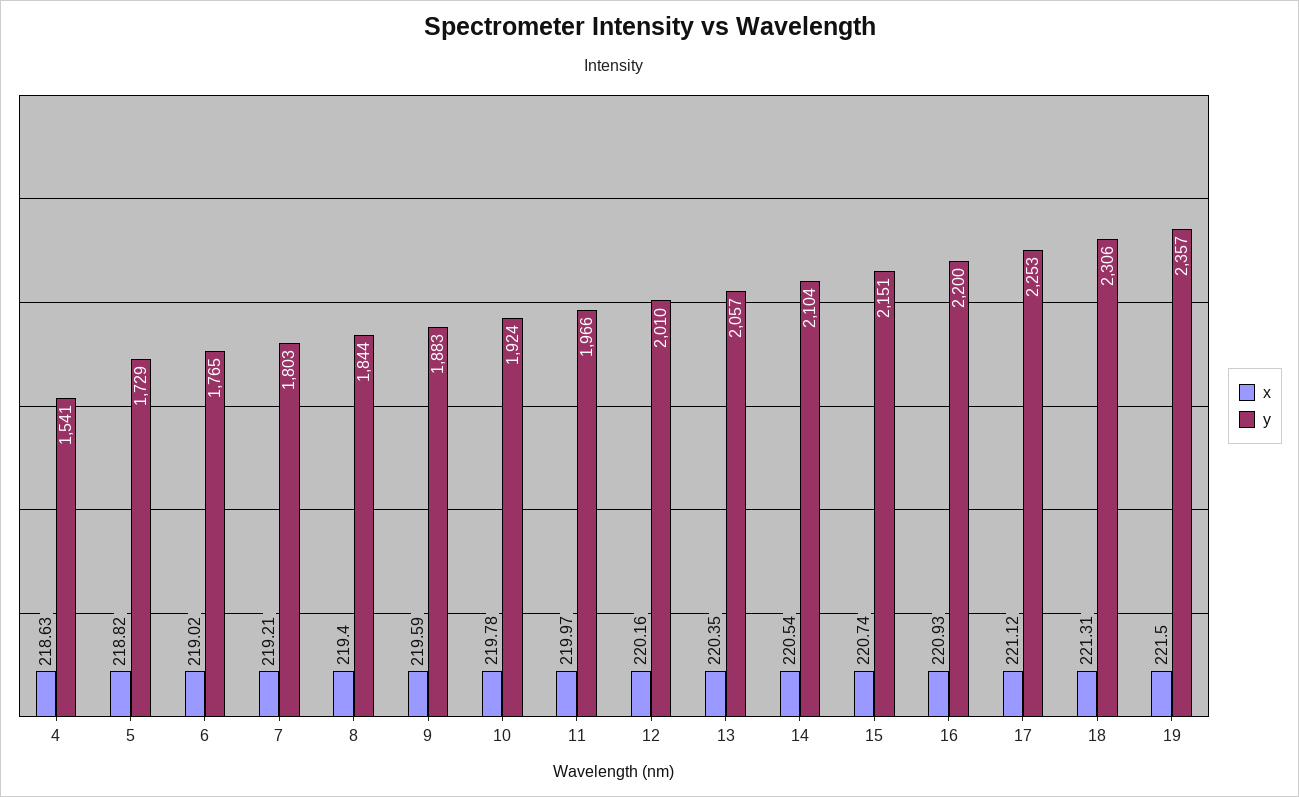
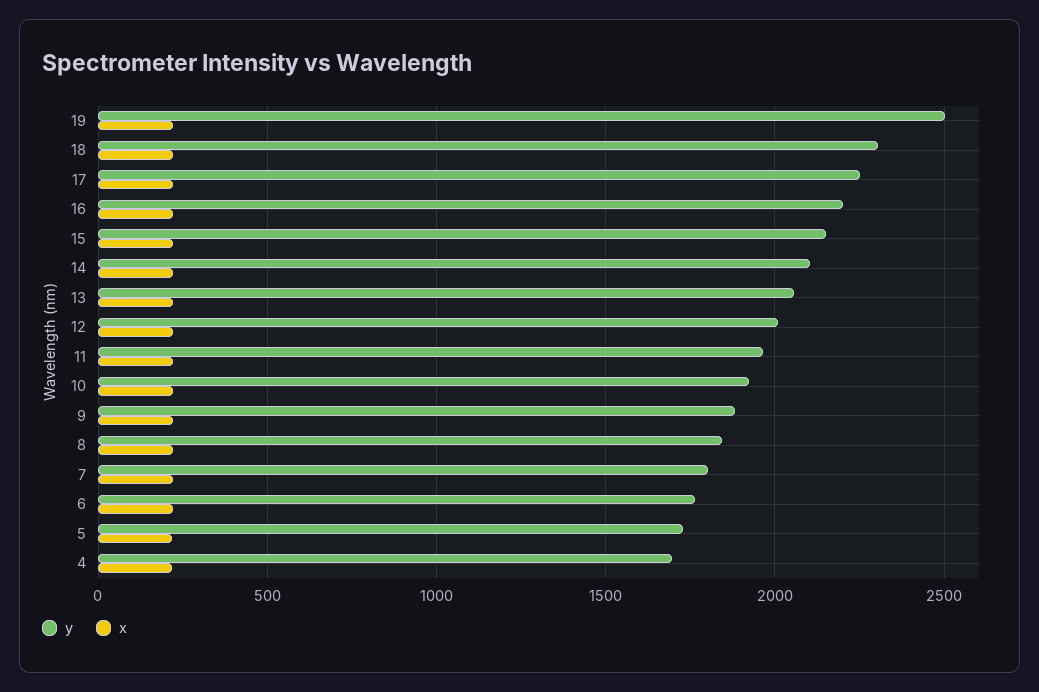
  {
    "x": {
      "4": 218.63,
      "5": 218.82,
      "6": 219.02,
      "7": 219.21,
      "8": 219.4,
      "9": 219.59,
      "10": 219.78,
      "11": 219.97,
      "12": 220.16,
      "13": 220.35,
      "14": 220.54,
      "15": 220.74,
      "16": 220.93,
      "17": 221.12,
      "18": 221.31,
      "19": 221.5
    },
    "y": {
-     "4": 1541,
+     "4": 1700,
      "5": 1729,
      "6": 1765,
      "7": 1803,
      "8": 1844,
      "9": 1883,
      "10": 1924,
      "11": 1966,
      "12": 2010,
      "13": 2057,
      "14": 2104,
      "15": 2151,
      "16": 2200,
      "17": 2253,
      "18": 2306,
-     "19": 2357
+     "19": 2500
    }
  }

